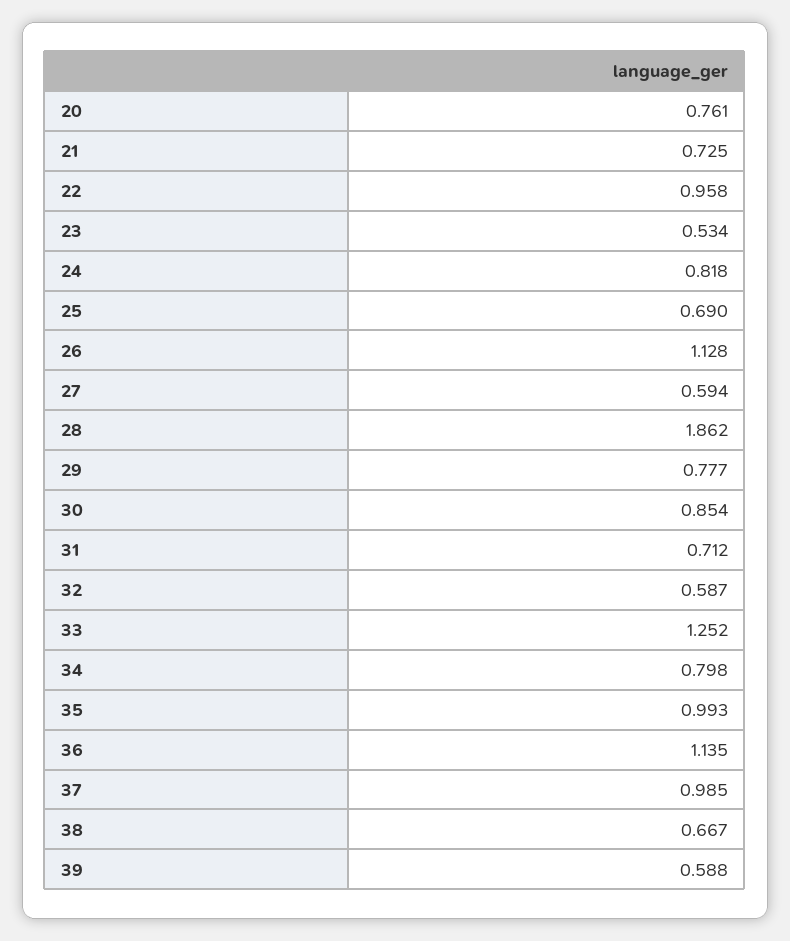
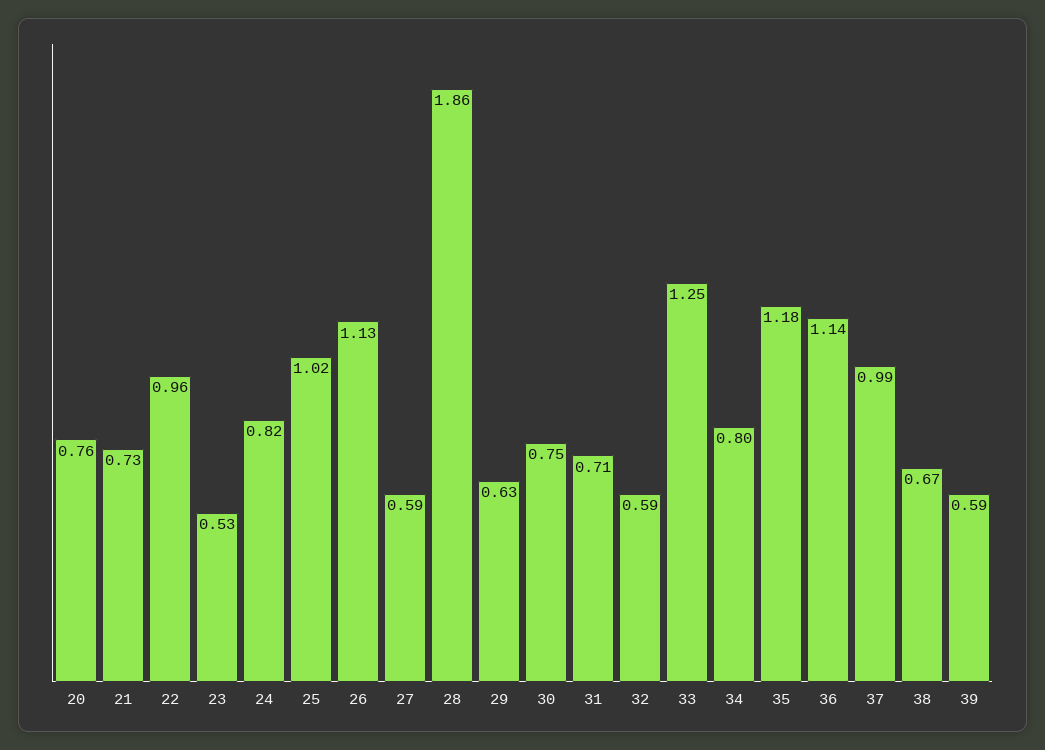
  {
    "20": 0.761,
    "21": 0.725,
    "22": 0.958,
    "23": 0.534,
    "24": 0.818,
-   "25": 0.69,
+   "25": 1.02,
    "26": 1.128,
    "27": 0.594,
    "28": 1.862,
-   "29": 0.777,
+   "29": 0.63,
-   "30": 0.854,
+   "30": 0.75,
    "31": 0.712,
    "32": 0.587,
    "33": 1.252,
    "34": 0.798,
-   "35": 0.993,
+   "35": 1.18,
    "36": 1.135,
    "37": 0.985,
    "38": 0.667,
    "39": 0.588
  }

